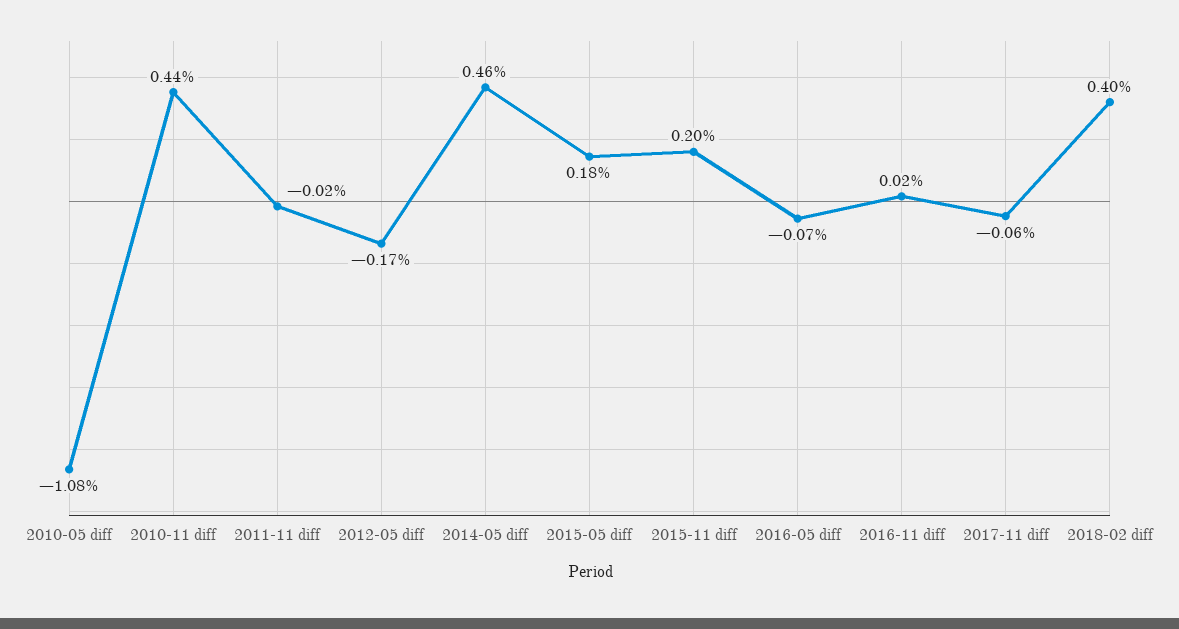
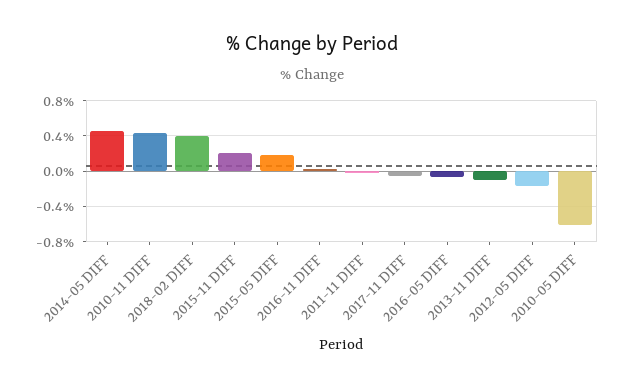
  {
-   "2010-05 diff": -1.08,
+   "2010-05 diff": -0.6,
    "2010-11 diff": 0.44,
    "2011-11 diff": -0.02,
    "2012-05 diff": -0.17,
    "2014-05 diff": 0.46,
    "2015-05 diff": 0.18,
    "2015-11 diff": 0.2,
    "2016-05 diff": -0.07,
    "2016-11 diff": 0.02,
    "2017-11 diff": -0.06,
-   "2018-02 diff": 0.4
+   "2018-02 diff": 0.4,
+   "2013-11 DIFF": -0.1
  }

